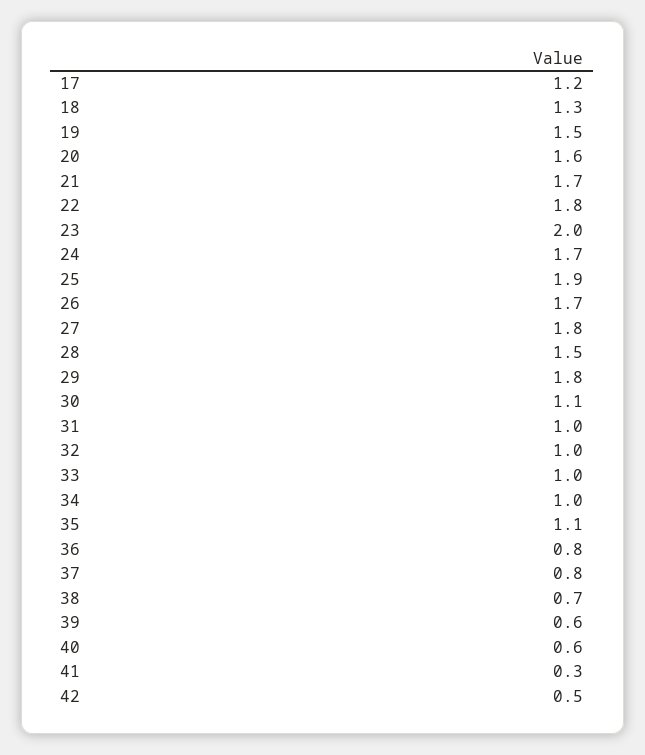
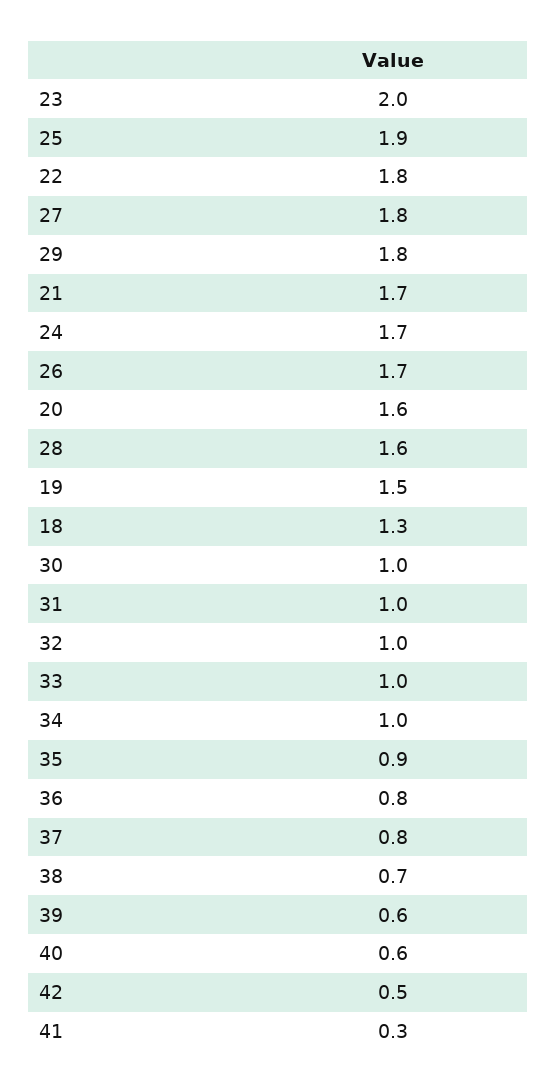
  {
-   "17": 1.2,
    "18": 1.3,
    "19": 1.5,
    "20": 1.6,
    "21": 1.7,
    "22": 1.8,
    "23": 2,
    "24": 1.7,
    "25": 1.9,
    "26": 1.7,
    "27": 1.8,
-   "28": 1.5,
+   "28": 1.6,
    "29": 1.8,
-   "30": 1.1,
+   "30": 1,
    "31": 1,
    "32": 1,
    "33": 1,
    "34": 1,
-   "35": 1.1,
+   "35": 0.9,
    "36": 0.8,
    "37": 0.8,
    "38": 0.7,
    "39": 0.6,
    "40": 0.6,
    "41": 0.3,
    "42": 0.5
  }

